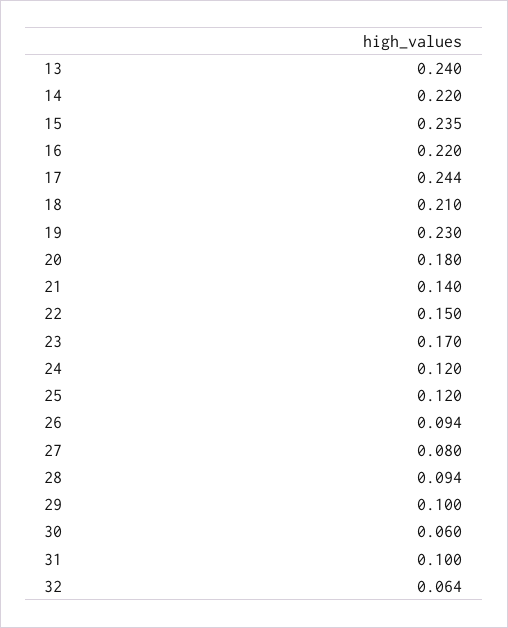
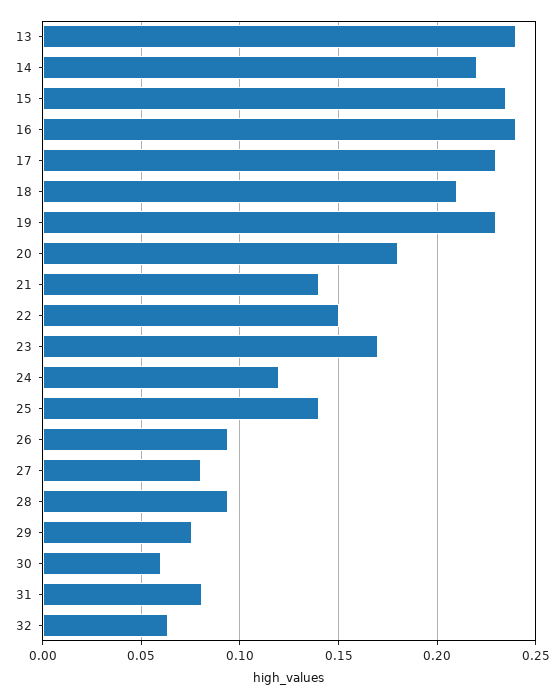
  {
    "13": 0.24,
    "14": 0.22,
    "15": 0.235,
-   "16": 0.22,
+   "16": 0.24,
-   "17": 0.244,
+   "17": 0.23,
    "18": 0.21,
    "19": 0.23,
    "20": 0.18,
    "21": 0.14,
    "22": 0.15,
    "23": 0.17,
    "24": 0.12,
-   "25": 0.12,
+   "25": 0.14,
    "26": 0.094,
    "27": 0.08,
    "28": 0.094,
-   "29": 0.1,
+   "29": 0.075,
    "30": 0.06,
-   "31": 0.1,
+   "31": 0.08,
    "32": 0.064
  }

